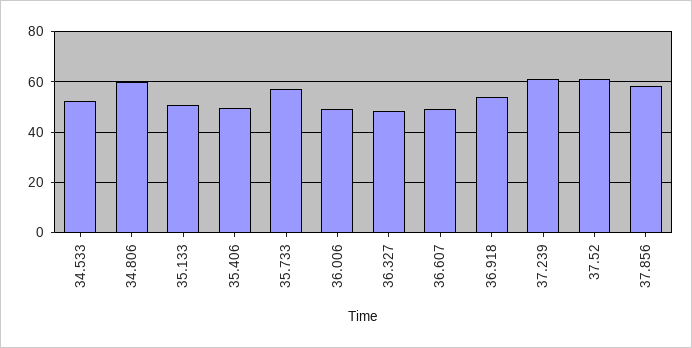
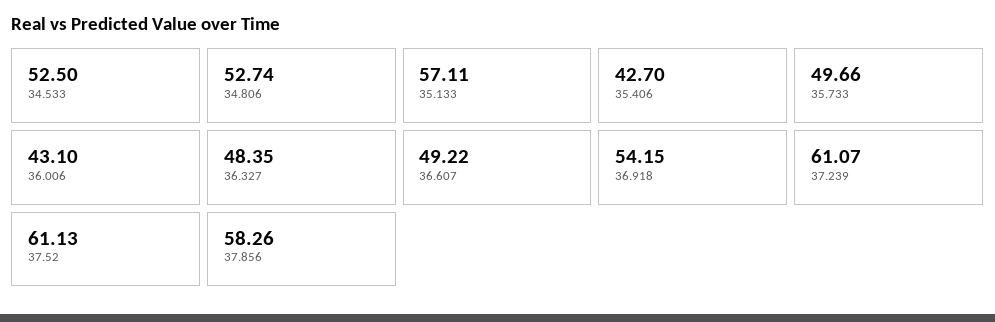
  {
    "34.533": 52.5,
-   "34.806": 60,
+   "34.806": 52.74,
-   "35.133": 50,
+   "35.133": 57.11,
-   "35.406": 50,
+   "35.406": 42.7,
-   "35.733": 57.5,
+   "35.733": 49.66,
-   "36.006": 50,
+   "36.006": 43.1,
    "36.327": 48.35,
    "36.607": 49.22,
    "36.918": 54.15,
    "37.239": 61.07,
    "37.52": 61.13,
    "37.856": 58.26
  }

